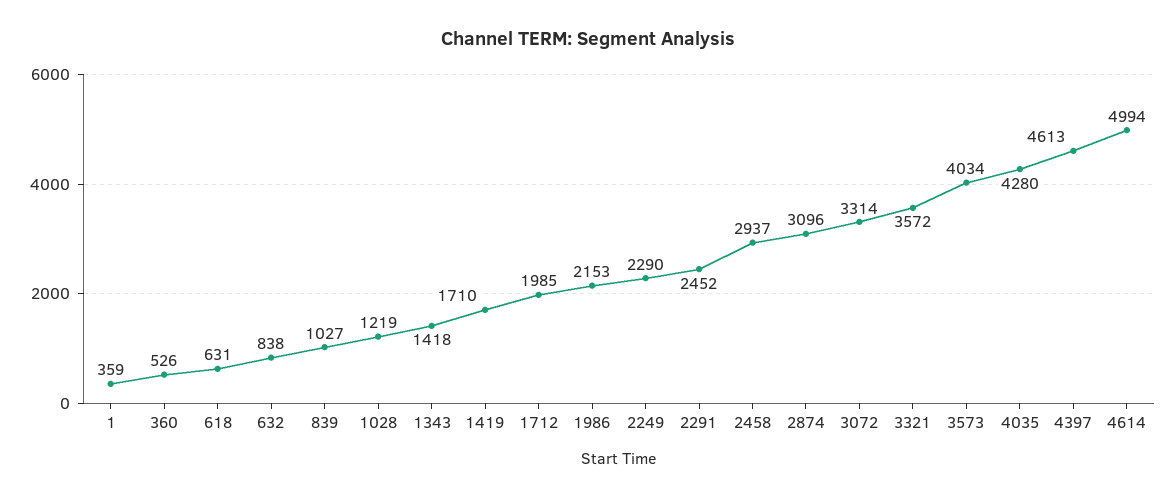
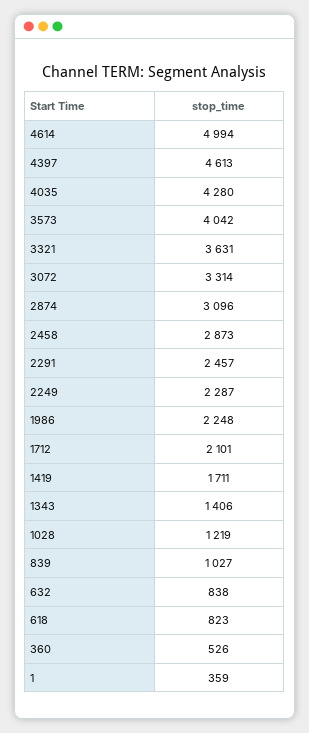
  {
    "1": 359,
    "360": 526,
-   "618": 631,
+   "618": 823,
    "632": 838,
    "839": 1027,
    "1028": 1219,
-   "1343": 1418,
+   "1343": 1406,
-   "1419": 1710,
+   "1419": 1711,
-   "1712": 1985,
+   "1712": 2101,
-   "1986": 2153,
+   "1986": 2248,
-   "2249": 2290,
+   "2249": 2287,
-   "2291": 2452,
+   "2291": 2457,
-   "2458": 2937,
+   "2458": 2873,
    "2874": 3096,
    "3072": 3314,
-   "3321": 3572,
+   "3321": 3631,
-   "3573": 4034,
+   "3573": 4042,
    "4035": 4280,
    "4397": 4613,
    "4614": 4994
  }

